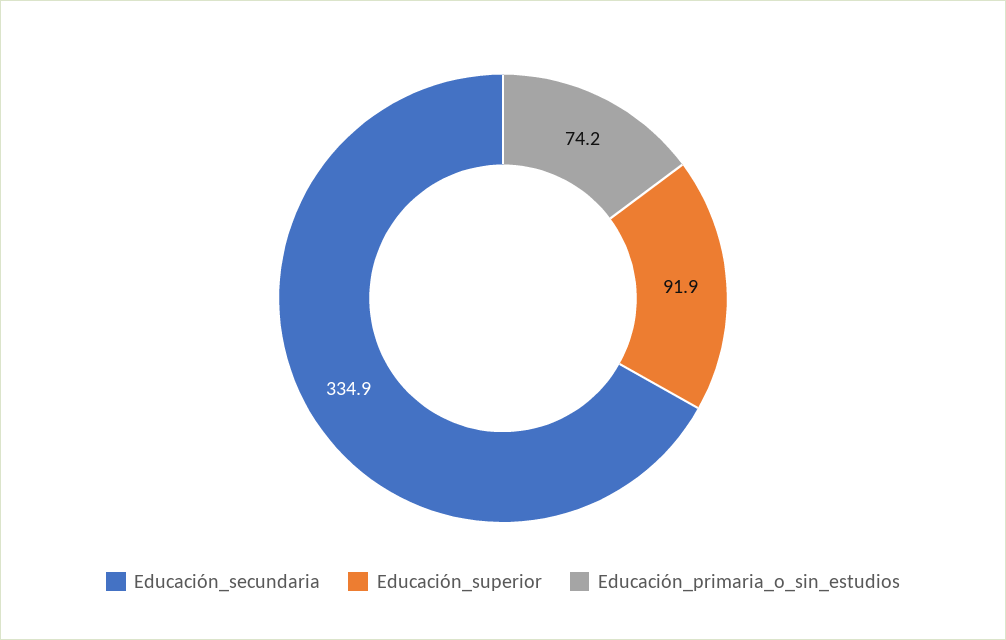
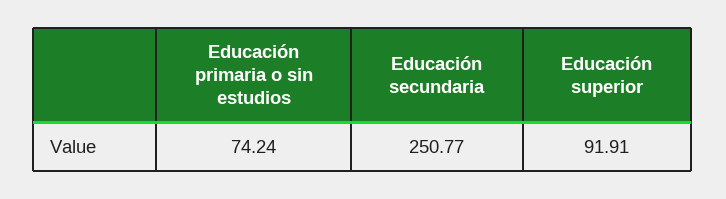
  {
-   "Educación_secundaria": 334.9,
+   "Educación_secundaria": 250.77,
    "Educación_superior": 91.91,
    "Educación_primaria_o_sin_estudios": 74.24
  }

